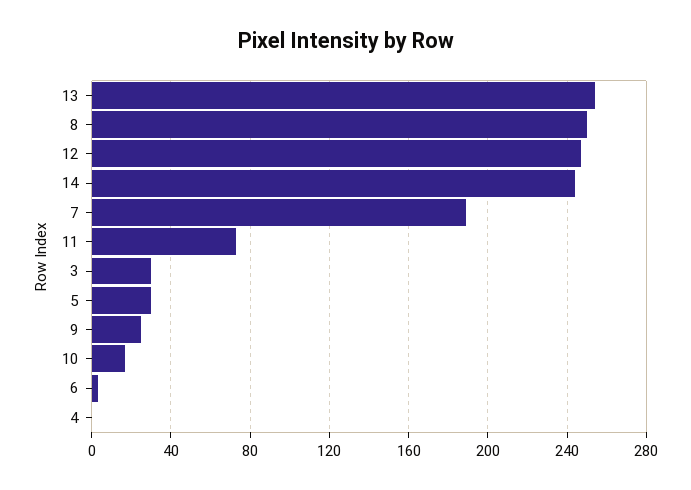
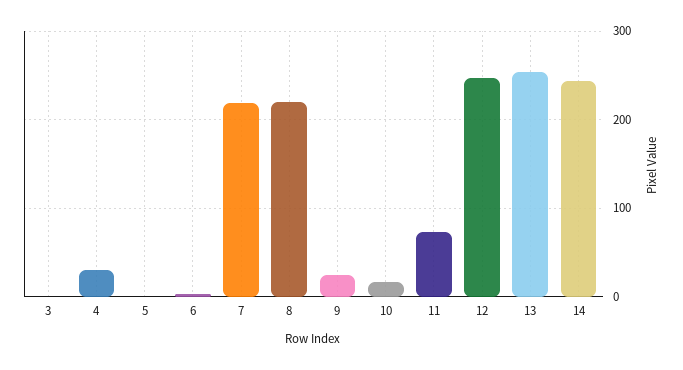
  {
    "13": 255,
-   "8": 250,
+   "8": 220,
    "12": 245,
    "14": 245,
-   "7": 190,
+   "7": 220,
    "11": 75,
-   "3": 30,
+   "3": 0,
-   "5": 30,
+   "5": 0,
    "9": 25,
    "10": 15,
    "6": 5,
-   "4": 0
+   "4": 30
  }

